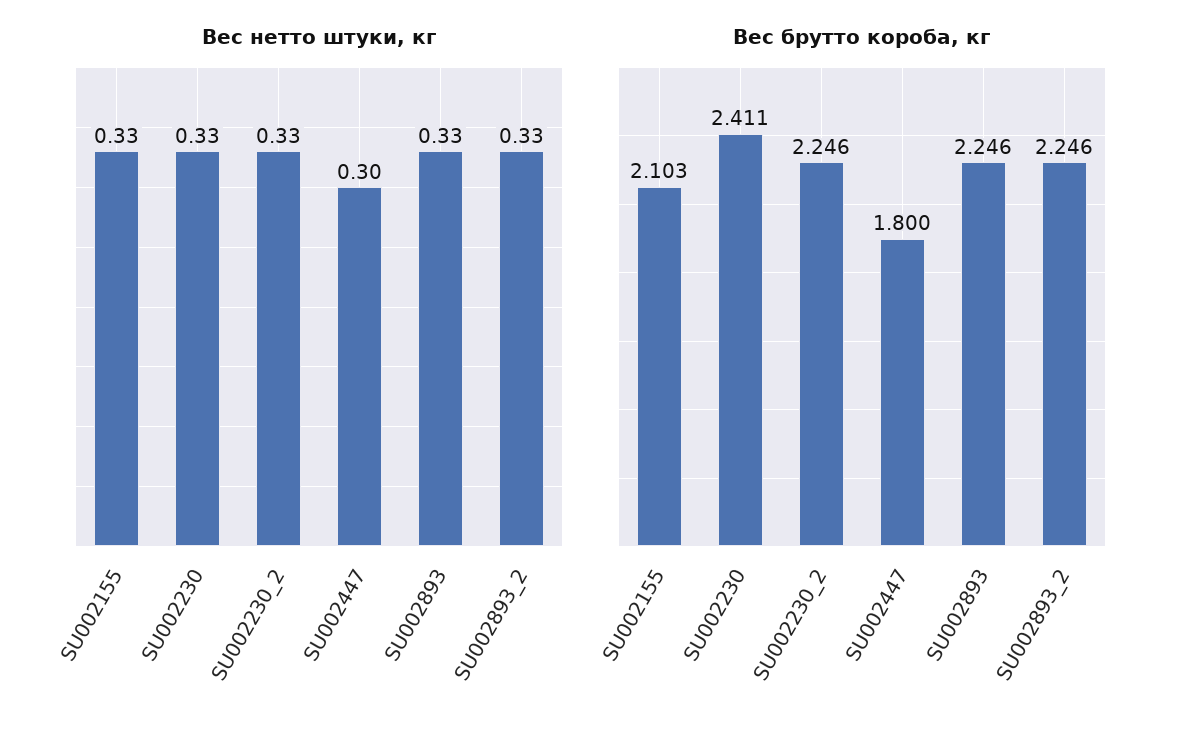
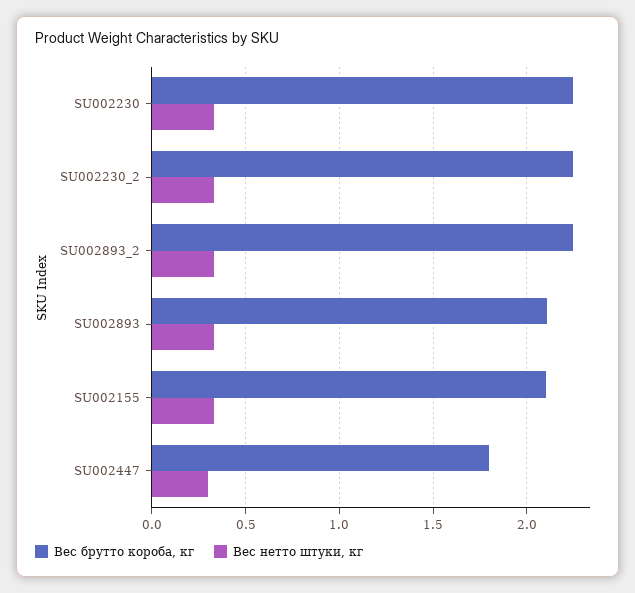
  {
    "Вес нетто штуки, кг": {
      "SU002155": 0.33,
      "SU002230": 0.33,
      "SU002230_2": 0.33,
      "SU002447": 0.3,
      "SU002893": 0.33,
      "SU002893_2": 0.33
    },
    "Вес брутто короба, кг": {
      "SU002155": 2.103,
-     "SU002230": 2.411,
+     "SU002230": 2.25,
      "SU002230_2": 2.246,
      "SU002447": 1.8,
-     "SU002893": 2.246,
+     "SU002893": 2.1,
      "SU002893_2": 2.246
    }
  }

